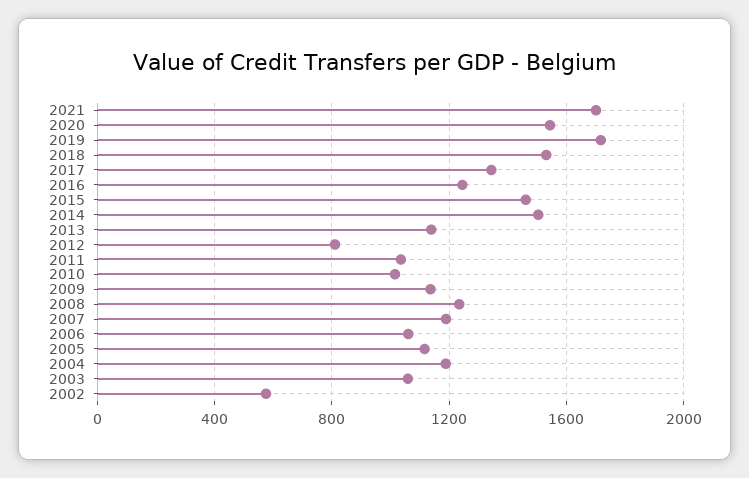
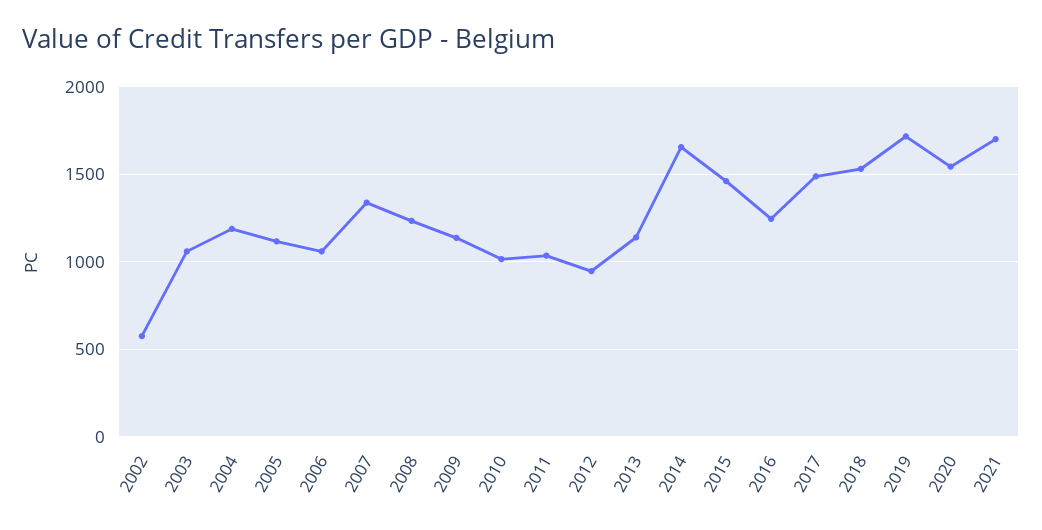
  {
    "2021": 1700,
    "2020": 1550,
    "2019": 1700,
    "2018": 1550,
-   "2017": 1350,
+   "2017": 1500,
    "2016": 1250,
    "2015": 1450,
-   "2014": 1500,
+   "2014": 1650,
    "2013": 1150,
-   "2012": 800,
+   "2012": 950,
    "2011": 1050,
    "2010": 1000,
    "2009": 1150,
    "2008": 1250,
-   "2007": 1200,
+   "2007": 1350,
    "2006": 1050,
    "2005": 1100,
    "2004": 1200,
    "2003": 1050,
    "2002": 600
  }

